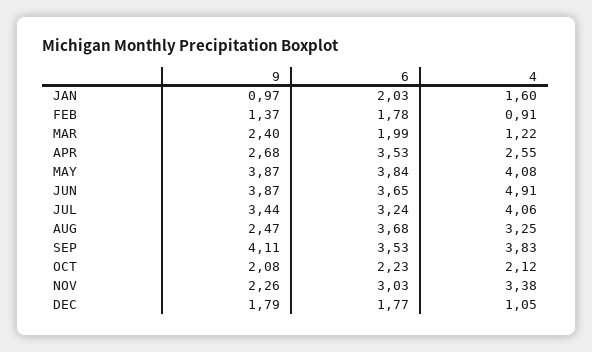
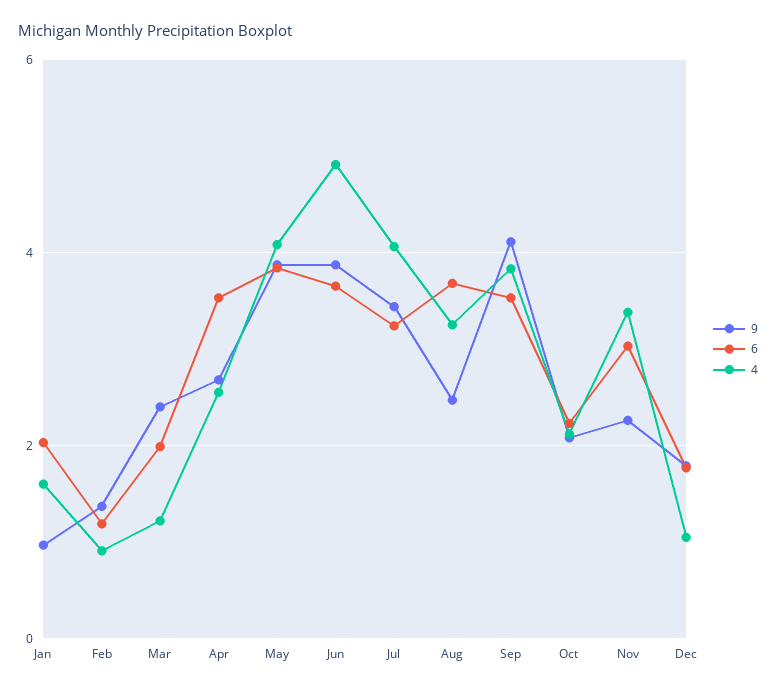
  {
    "9": {
      "JAN": 0.97,
      "FEB": 1.37,
      "MAR": 2.4,
      "APR": 2.68,
      "MAY": 3.87,
      "JUN": 3.87,
      "JUL": 3.44,
      "AUG": 2.47,
      "SEP": 4.11,
      "OCT": 2.08,
      "NOV": 2.26,
      "DEC": 1.79
    },
    "6": {
      "JAN": 2.03,
-     "FEB": 1.78,
+     "FEB": 1.2,
      "MAR": 1.99,
      "APR": 3.53,
      "MAY": 3.84,
      "JUN": 3.65,
      "JUL": 3.24,
      "AUG": 3.68,
      "SEP": 3.53,
      "OCT": 2.23,
      "NOV": 3.03,
      "DEC": 1.77
    },
    "4": {
      "JAN": 1.6,
      "FEB": 0.91,
      "MAR": 1.22,
      "APR": 2.55,
      "MAY": 4.08,
      "JUN": 4.91,
      "JUL": 4.06,
      "AUG": 3.25,
      "SEP": 3.83,
      "OCT": 2.12,
      "NOV": 3.38,
      "DEC": 1.05
    }
  }

